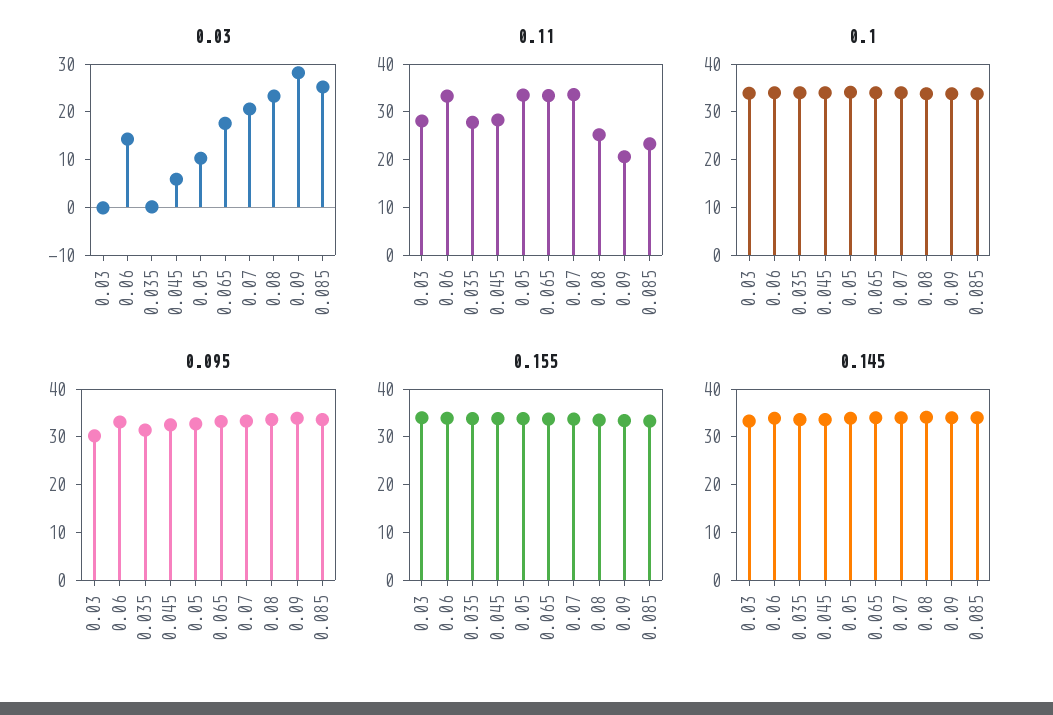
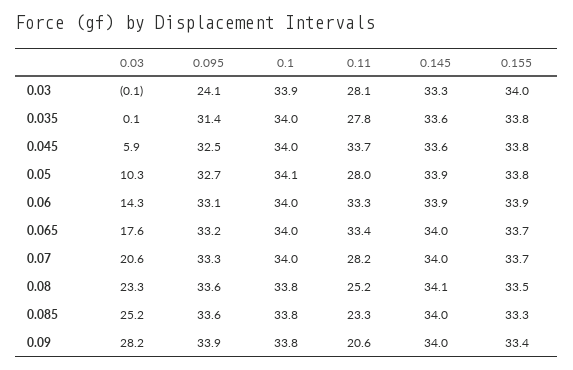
  {
    "0.03": {
      "0.03": -0.1,
      "0.06": 14.3,
      "0.035": 0.1,
      "0.045": 5.9,
      "0.05": 10.3,
      "0.065": 17.6,
      "0.07": 20.6,
      "0.08": 23.3,
      "0.09": 28.2,
      "0.085": 25.2
    },
    "0.11": {
      "0.03": 28.1,
      "0.06": 33.3,
      "0.035": 27.8,
-     "0.045": 28,
+     "0.045": 33.7,
-     "0.05": 34,
+     "0.05": 28,
      "0.065": 33.4,
-     "0.07": 34,
+     "0.07": 28.2,
      "0.08": 25.2,
      "0.09": 20.6,
      "0.085": 23.3
    },
    "0.1": {
      "0.03": 33.9,
      "0.06": 34,
      "0.035": 34,
      "0.045": 34,
      "0.05": 34.1,
      "0.065": 34,
      "0.07": 34,
      "0.08": 33.8,
      "0.09": 33.8,
      "0.085": 33.8
    },
    "0.095": {
-     "0.03": 30,
+     "0.03": 24.1,
      "0.06": 33.1,
      "0.035": 31.4,
      "0.045": 32.5,
      "0.05": 32.7,
      "0.065": 33.2,
      "0.07": 33.3,
      "0.08": 33.6,
      "0.09": 33.9,
      "0.085": 33.6
    },
    "0.155": {
      "0.03": 34,
      "0.06": 33.9,
      "0.035": 33.8,
      "0.045": 33.8,
      "0.05": 33.8,
      "0.065": 33.7,
      "0.07": 33.7,
      "0.08": 33.5,
      "0.09": 33.4,
      "0.085": 33.3
    },
    "0.145": {
      "0.03": 33.3,
      "0.06": 33.9,
      "0.035": 33.6,
      "0.045": 33.6,
      "0.05": 33.9,
      "0.065": 34,
      "0.07": 34,
      "0.08": 34.1,
      "0.09": 34,
      "0.085": 34
    }
  }

